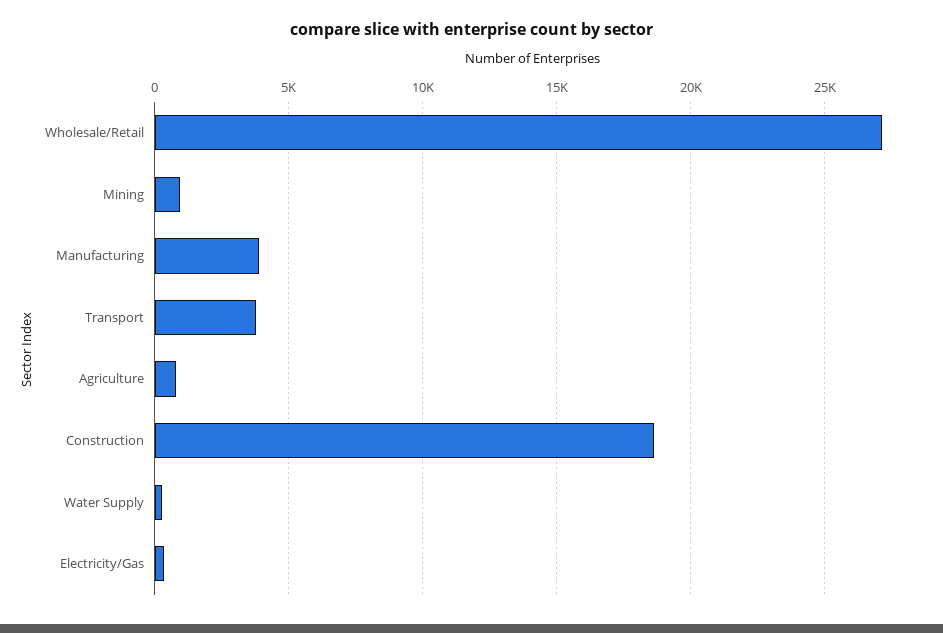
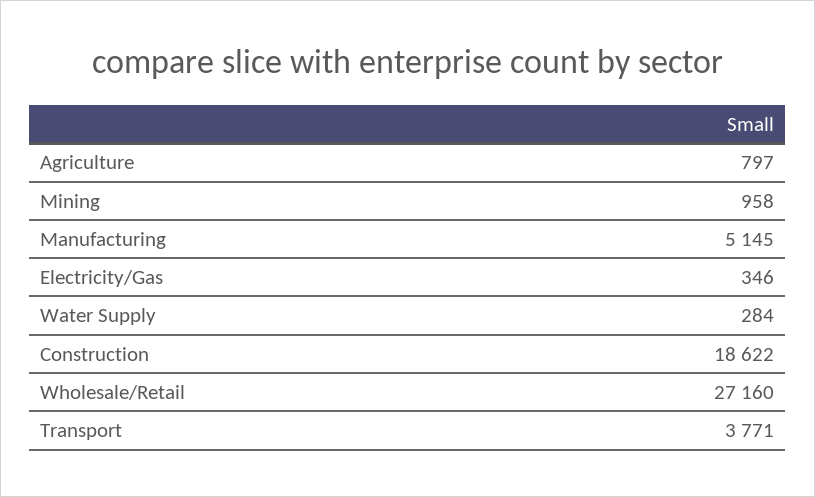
  {
    "Wholesale/Retail": 27160,
    "Mining": 958,
-   "Manufacturing": 4000,
+   "Manufacturing": 5145,
    "Transport": 3771,
    "Agriculture": 797,
    "Construction": 18622,
    "Water Supply": 284,
    "Electricity/Gas": 346
  }

